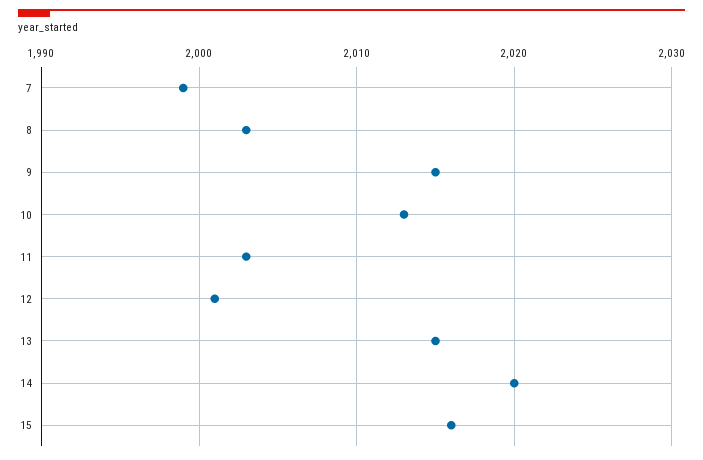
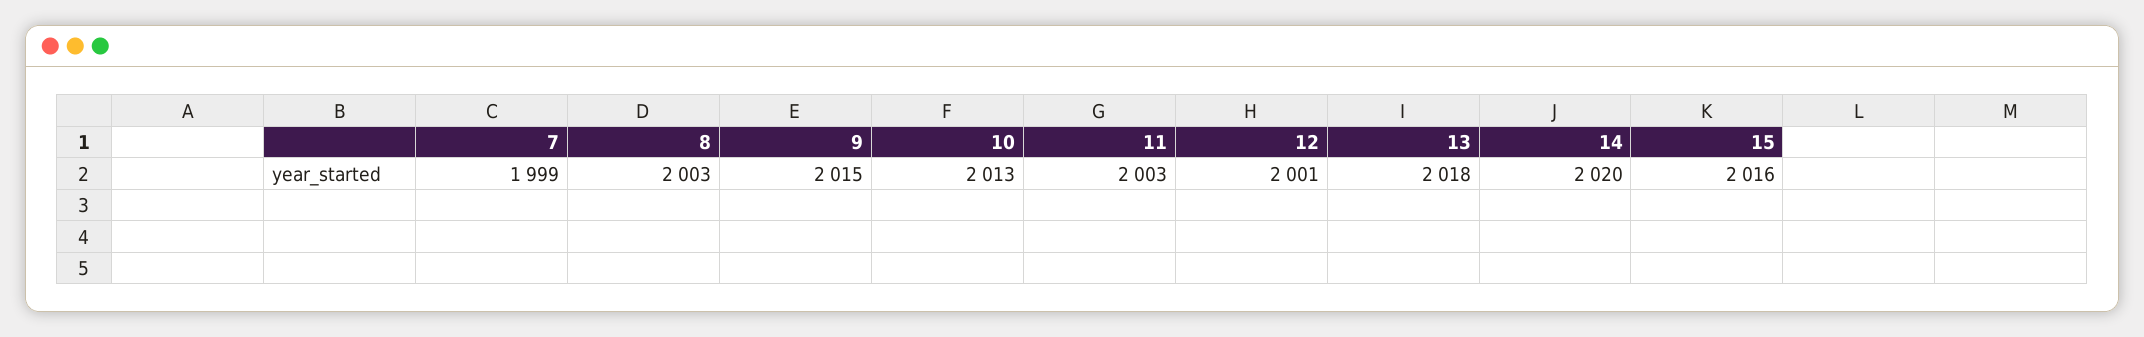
  {
    "7": 1999,
    "8": 2003,
    "9": 2015,
    "10": 2013,
    "11": 2003,
    "12": 2001,
-   "13": 2015,
+   "13": 2018,
    "14": 2020,
    "15": 2016
  }

